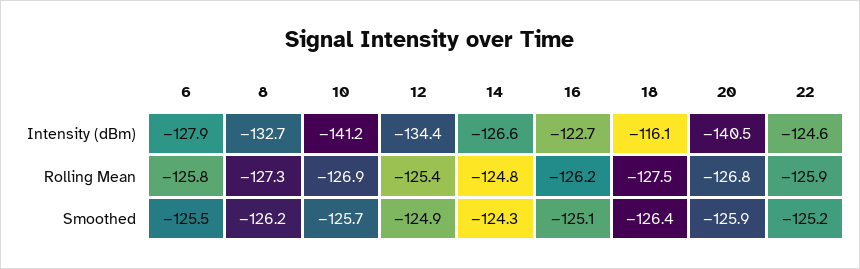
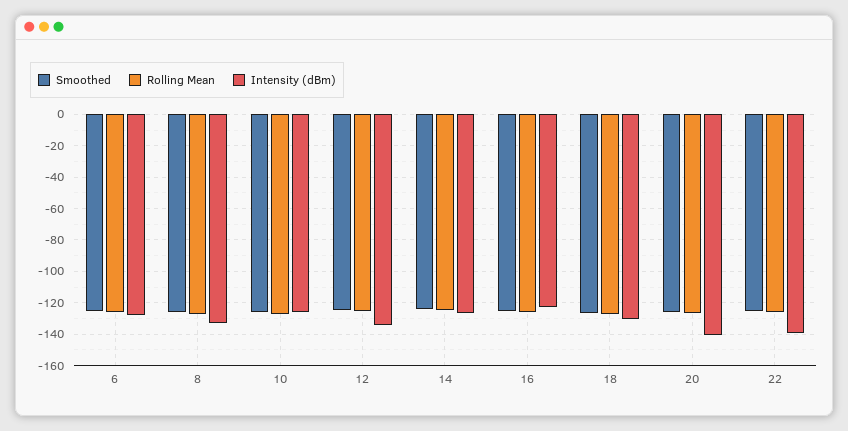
  {
    "Intensity (dBm)": {
      "6": -127.9,
      "8": -132.7,
-     "10": -141.2,
+     "10": -125,
      "12": -134.4,
      "14": -126.6,
      "16": -122.7,
-     "18": -116.1,
+     "18": -130,
      "20": -140.5,
-     "22": -124.6
+     "22": -140
    },
    "Rolling Mean": {
      "6": -125.8,
      "8": -127.3,
      "10": -126.9,
      "12": -125.4,
      "14": -124.8,
      "16": -126.2,
      "18": -127.5,
      "20": -126.8,
      "22": -125.9
    },
    "Smoothed": {
      "6": -125.5,
      "8": -126.2,
      "10": -125.7,
      "12": -124.9,
      "14": -124.3,
      "16": -125.1,
      "18": -126.4,
      "20": -125.9,
      "22": -125.2
    }
  }

